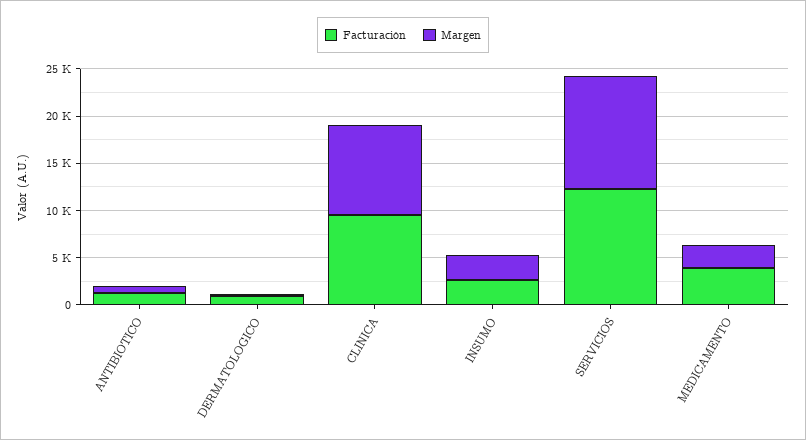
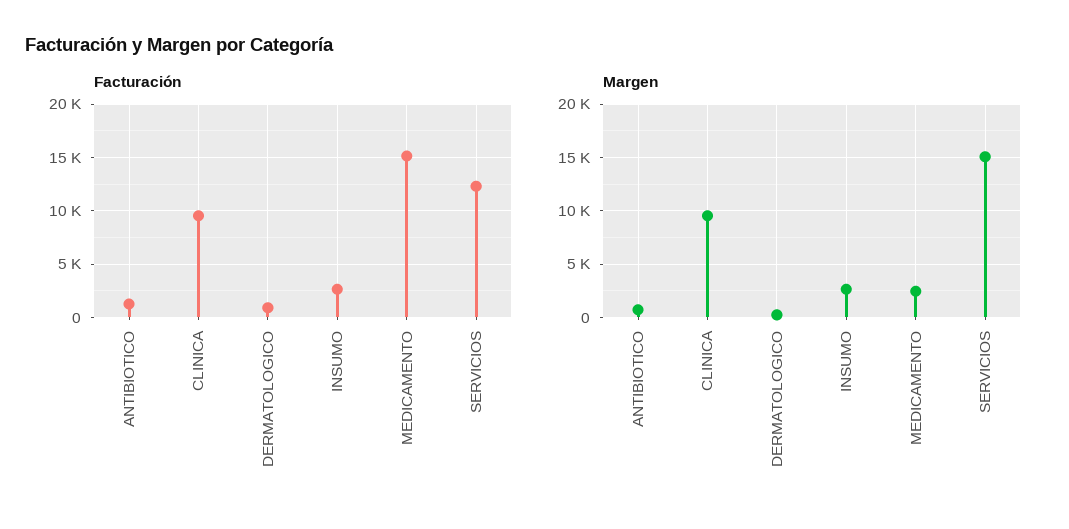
  {
    "Facturación": {
      "ANTIBIOTICO": 1000,
      "DERMATOLOGICO": 1000,
      "CLINICA": 10000,
      "INSUMO": 3000,
      "SERVICIOS": 12000,
-     "MEDICAMENTO": 4000
+     "MEDICAMENTO": 15000
    },
    "Margen": {
      "ANTIBIOTICO": 1000,
      "DERMATOLOGICO": 0,
      "CLINICA": 10000,
      "INSUMO": 3000,
-     "SERVICIOS": 12000,
+     "SERVICIOS": 15000,
      "MEDICAMENTO": 2000
    }
  }

